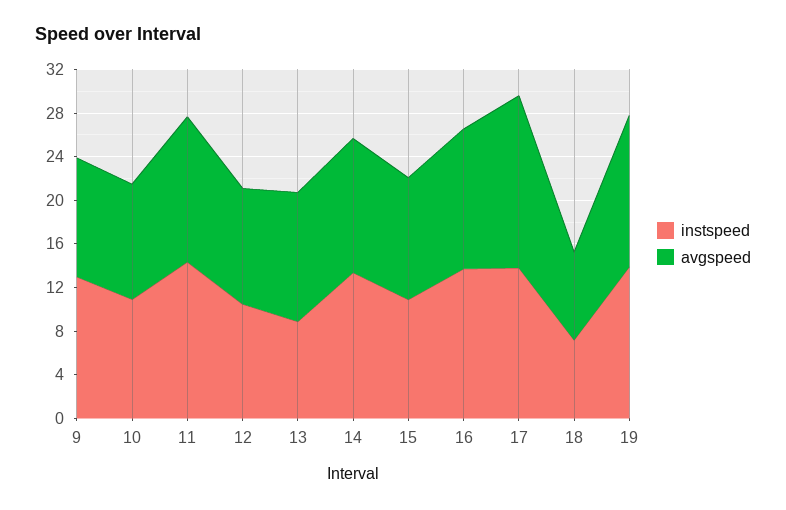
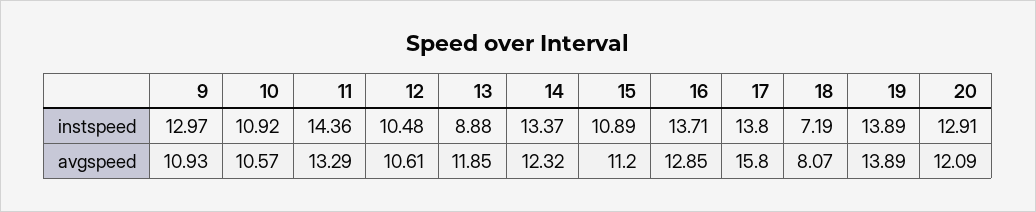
  {
    "instspeed": {
      "9": 12.97,
      "10": 10.92,
      "11": 14.36,
      "12": 10.48,
      "13": 8.88,
      "14": 13.37,
      "15": 10.89,
      "16": 13.71,
      "17": 13.8,
      "18": 7.19,
-     "19": 13.89
+     "19": 13.89,
+     "20": 12.91
    },
    "avgspeed": {
      "9": 10.93,
      "10": 10.57,
      "11": 13.29,
      "12": 10.61,
      "13": 11.85,
      "14": 12.32,
      "15": 11.2,
      "16": 12.85,
      "17": 15.8,
      "18": 8.07,
-     "19": 13.89
+     "19": 13.89,
+     "20": 12.09
    }
  }

